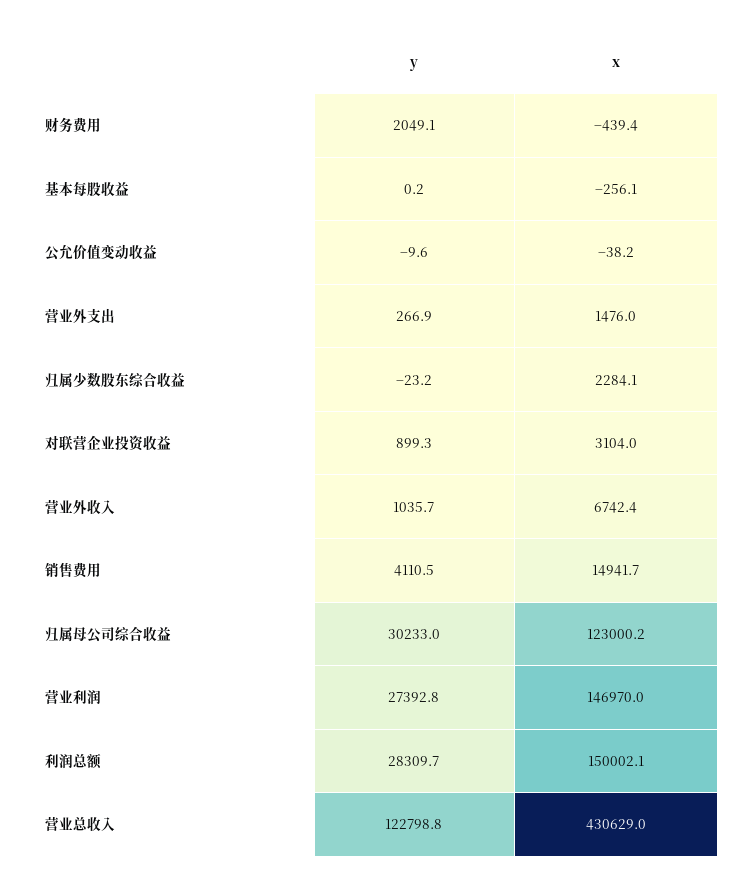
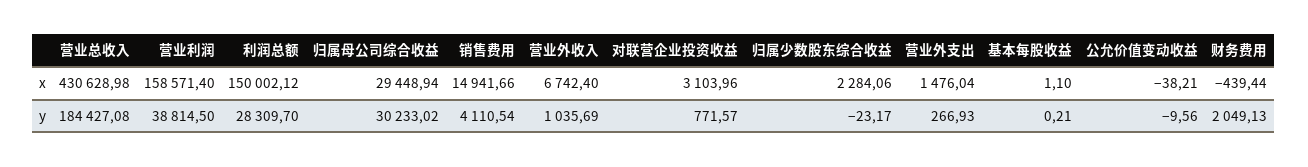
  {
    "y": {
      "财务费用": 2049.13,
      "基本每股收益": 0.21,
      "公允价值变动收益": -9.56,
      "营业外支出": 266.93,
      "归属少数股东综合收益": -23.17,
-     "对联营企业投资收益": 899.3,
+     "对联营企业投资收益": 771.57,
      "营业外收入": 1035.69,
      "销售费用": 4110.54,
      "归属母公司综合收益": 30233.02,
-     "营业利润": 27392.8,
+     "营业利润": 38814.5,
      "利润总额": 28309.7,
-     "营业总收入": 122798.8
+     "营业总收入": 184427.08
    },
    "x": {
      "财务费用": -439.44,
-     "基本每股收益": -256.1,
+     "基本每股收益": 1.1,
      "公允价值变动收益": -38.21,
      "营业外支出": 1476.04,
      "归属少数股东综合收益": 2284.06,
      "对联营企业投资收益": 3103.96,
      "营业外收入": 6742.4,
      "销售费用": 14941.66,
-     "归属母公司综合收益": 123000.2,
+     "归属母公司综合收益": 29448.94,
-     "营业利润": 146970,
+     "营业利润": 158571.4,
      "利润总额": 150002.12,
      "营业总收入": 430628.98
    }
  }

